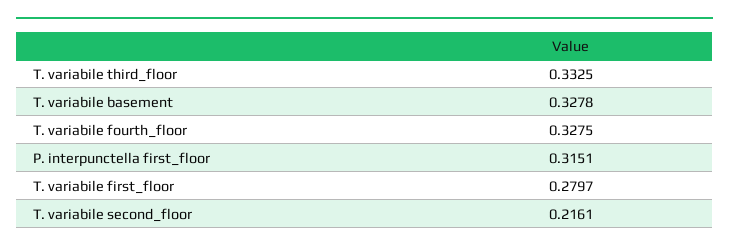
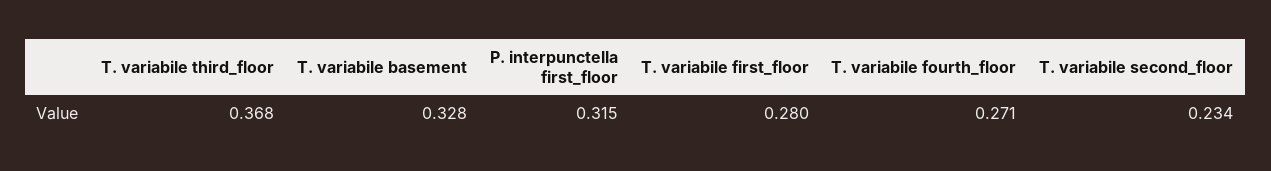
  {
-   "T. variabile third_floor": 0.3325,
+   "T. variabile third_floor": 0.368,
    "T. variabile basement": 0.3278,
-   "T. variabile fourth_floor": 0.3275,
+   "T. variabile fourth_floor": 0.271,
    "P. interpunctella first_floor": 0.3151,
    "T. variabile first_floor": 0.2797,
-   "T. variabile second_floor": 0.2161
+   "T. variabile second_floor": 0.234
  }

